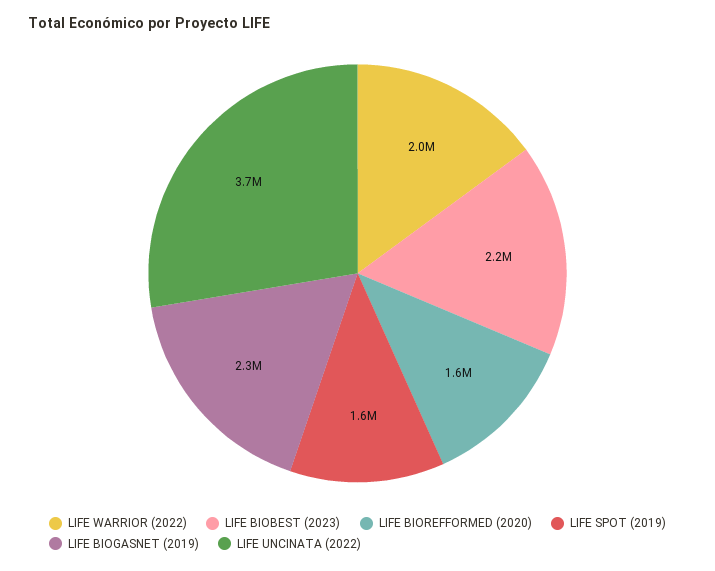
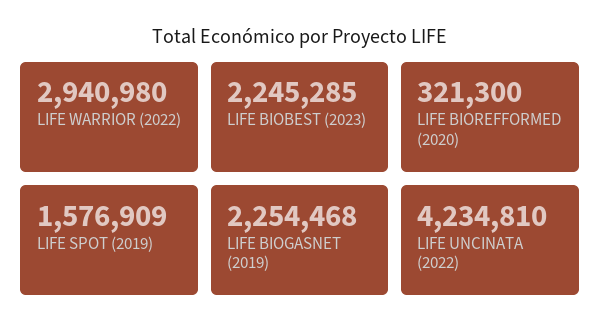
  {
-   "LIFE WARRIOR (2022)": 2000000,
+   "LIFE WARRIOR (2022)": 2940980,
    "LIFE BIOBEST (2023)": 2245285,
-   "LIFE BIOREFFORMED (2020)": 1600000,
+   "LIFE BIOREFFORMED (2020)": 321300,
    "LIFE SPOT (2019)": 1576909,
    "LIFE BIOGASNET (2019)": 2254468,
-   "LIFE UNCINATA (2022)": 3700000
+   "LIFE UNCINATA (2022)": 4234810
  }

